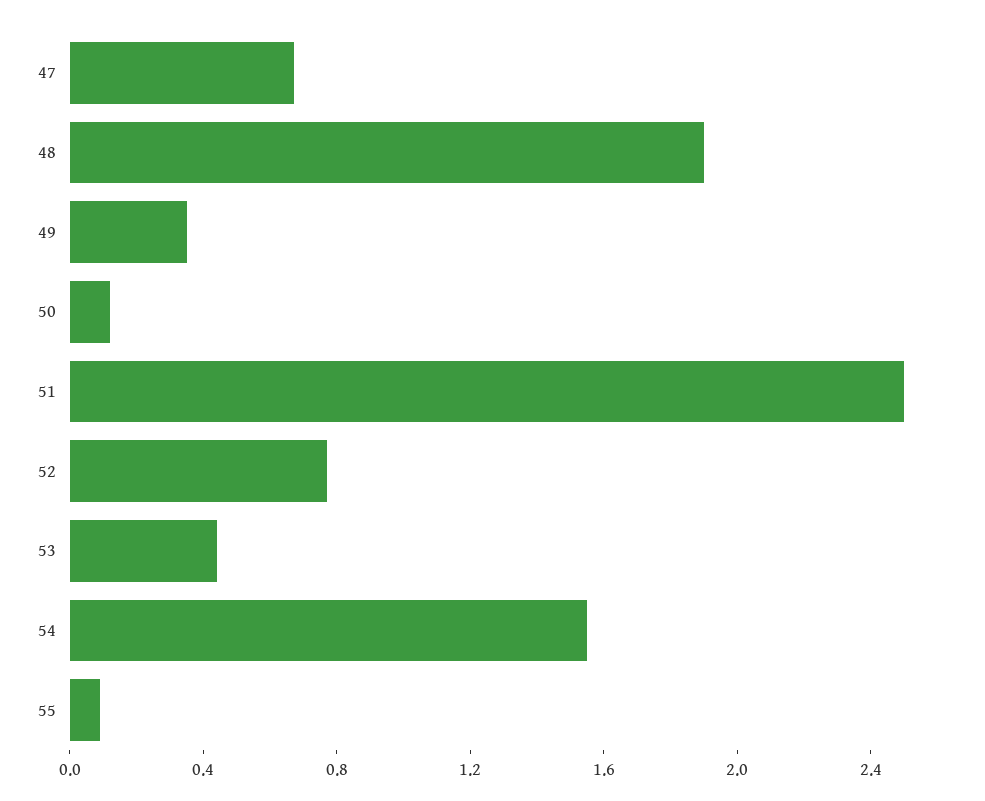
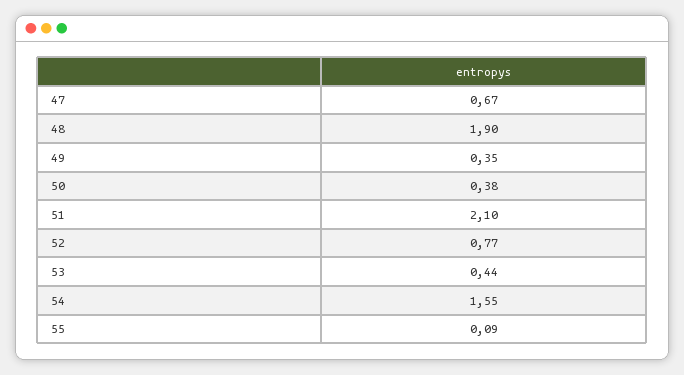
  {
    "47": 0.67,
    "48": 1.9,
    "49": 0.35,
-   "50": 0.1,
+   "50": 0.38,
-   "51": 2.5,
+   "51": 2.1,
    "52": 0.77,
    "53": 0.44,
    "54": 1.55,
    "55": 0.09
  }

